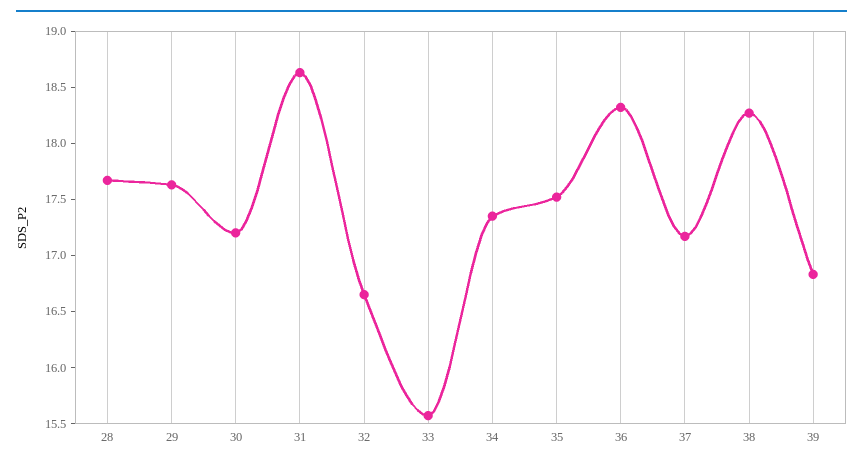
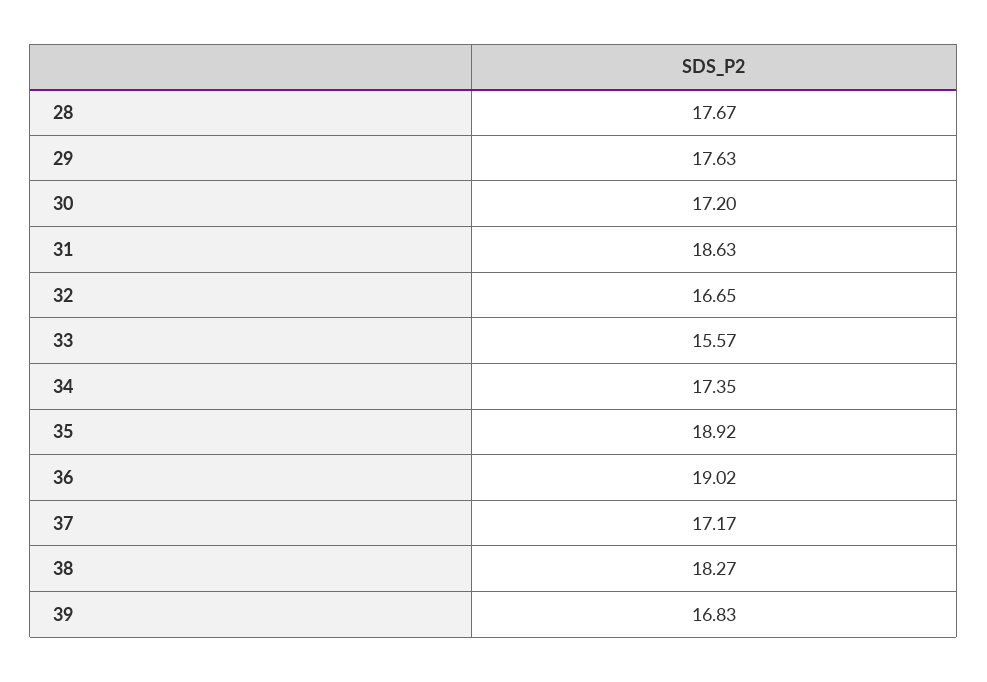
  {
    "28": 17.67,
    "29": 17.63,
    "30": 17.2,
    "31": 18.63,
    "32": 16.65,
    "33": 15.57,
    "34": 17.35,
-   "35": 17.5,
+   "35": 18.92,
-   "36": 18.3,
+   "36": 19.02,
    "37": 17.17,
    "38": 18.27,
    "39": 16.83
  }

